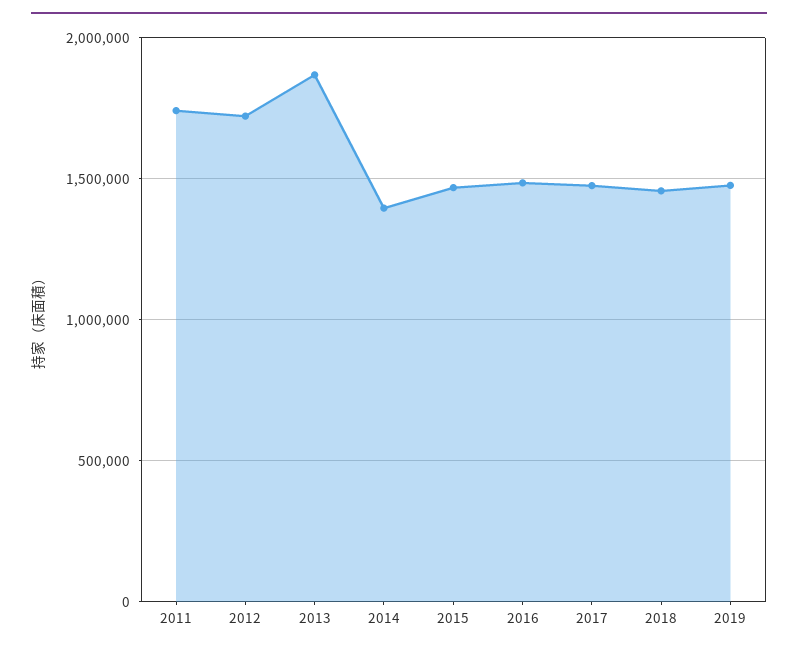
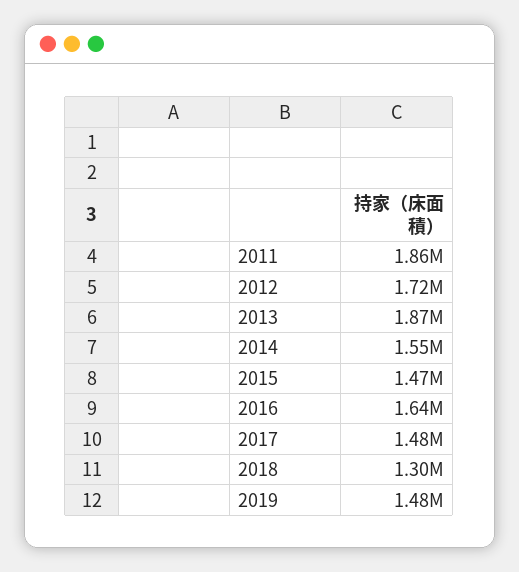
  {
-   "2011": 1750000,
+   "2011": 1860000,
    "2012": 1720000,
    "2013": 1870000,
-   "2014": 1400000,
+   "2014": 1550000,
    "2015": 1470000,
-   "2016": 1500000,
+   "2016": 1640000,
    "2017": 1480000,
-   "2018": 1450000,
+   "2018": 1300000,
    "2019": 1480000
  }

